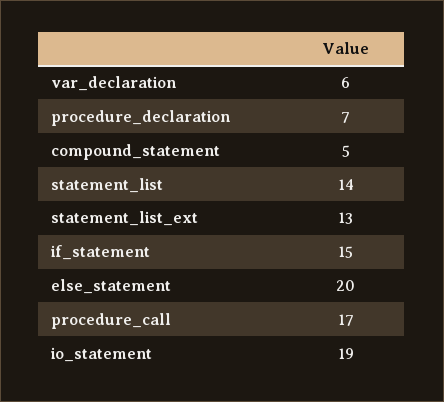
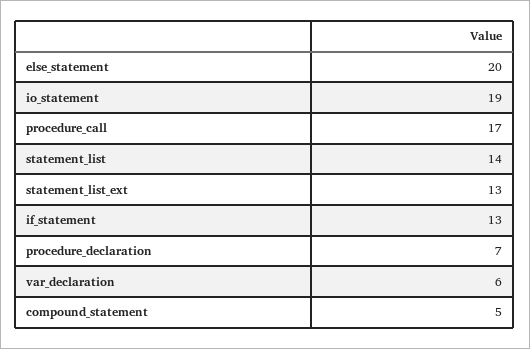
  {
    "var_declaration": 6,
    "procedure_declaration": 7,
    "compound_statement": 5,
    "statement_list": 14,
    "statement_list_ext": 13,
-   "if_statement": 15,
+   "if_statement": 13,
    "else_statement": 20,
    "procedure_call": 17,
    "io_statement": 19
  }

